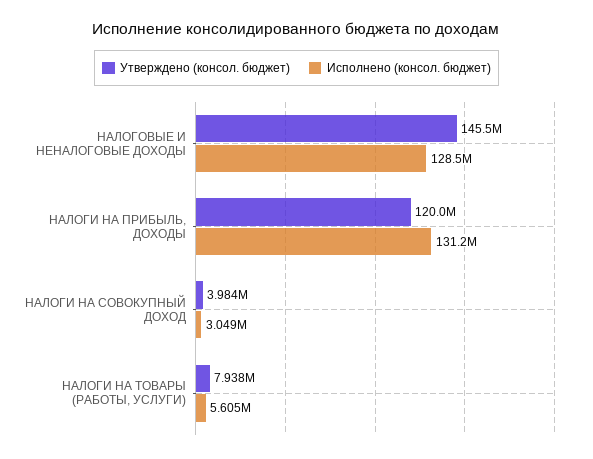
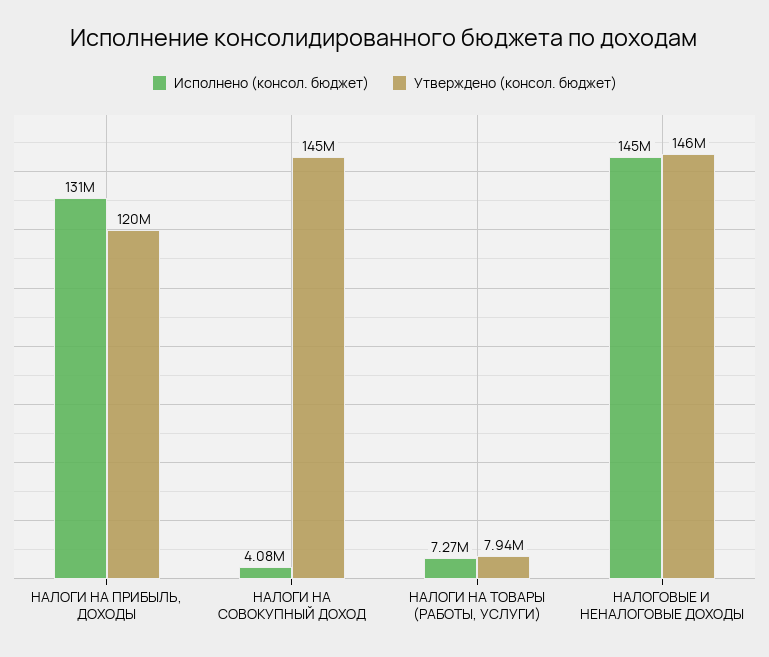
  {
    "Утверждено (консол. бюджет)": {
      "НАЛОГОВЫЕ И НЕНАЛОГОВЫЕ ДОХОДЫ": 145500000,
      "НАЛОГИ НА ПРИБЫЛЬ, ДОХОДЫ": 120000000,
-     "НАЛОГИ НА СОВОКУПНЫЙ ДОХОД": 3984000,
+     "НАЛОГИ НА СОВОКУПНЫЙ ДОХОД": 145000000,
      "НАЛОГИ НА ТОВАРЫ (РАБОТЫ, УСЛУГИ)": 7938000
    },
    "Исполнено (консол. бюджет)": {
-     "НАЛОГОВЫЕ И НЕНАЛОГОВЫЕ ДОХОДЫ": 128500000,
+     "НАЛОГОВЫЕ И НЕНАЛОГОВЫЕ ДОХОДЫ": 145000000,
      "НАЛОГИ НА ПРИБЫЛЬ, ДОХОДЫ": 131200000,
-     "НАЛОГИ НА СОВОКУПНЫЙ ДОХОД": 3049000,
+     "НАЛОГИ НА СОВОКУПНЫЙ ДОХОД": 4080000,
-     "НАЛОГИ НА ТОВАРЫ (РАБОТЫ, УСЛУГИ)": 5605000
+     "НАЛОГИ НА ТОВАРЫ (РАБОТЫ, УСЛУГИ)": 7270000
    }
  }

